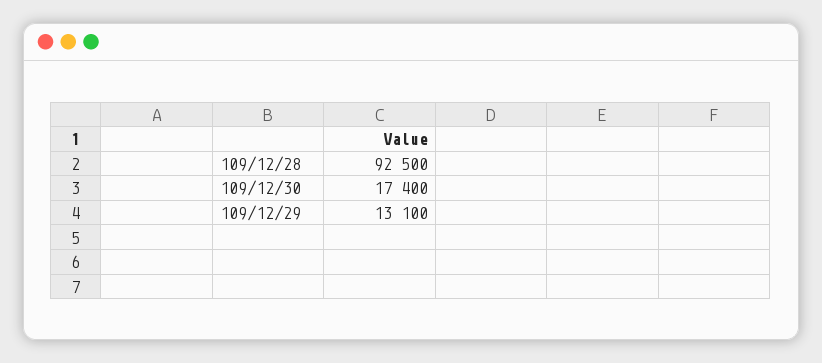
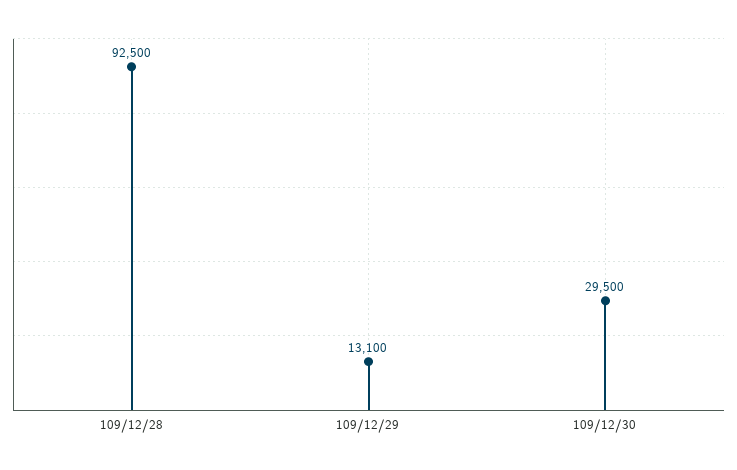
  {
    "109/12/28": 92500,
-   "109/12/30": 17400,
+   "109/12/30": 29500,
    "109/12/29": 13100
  }

